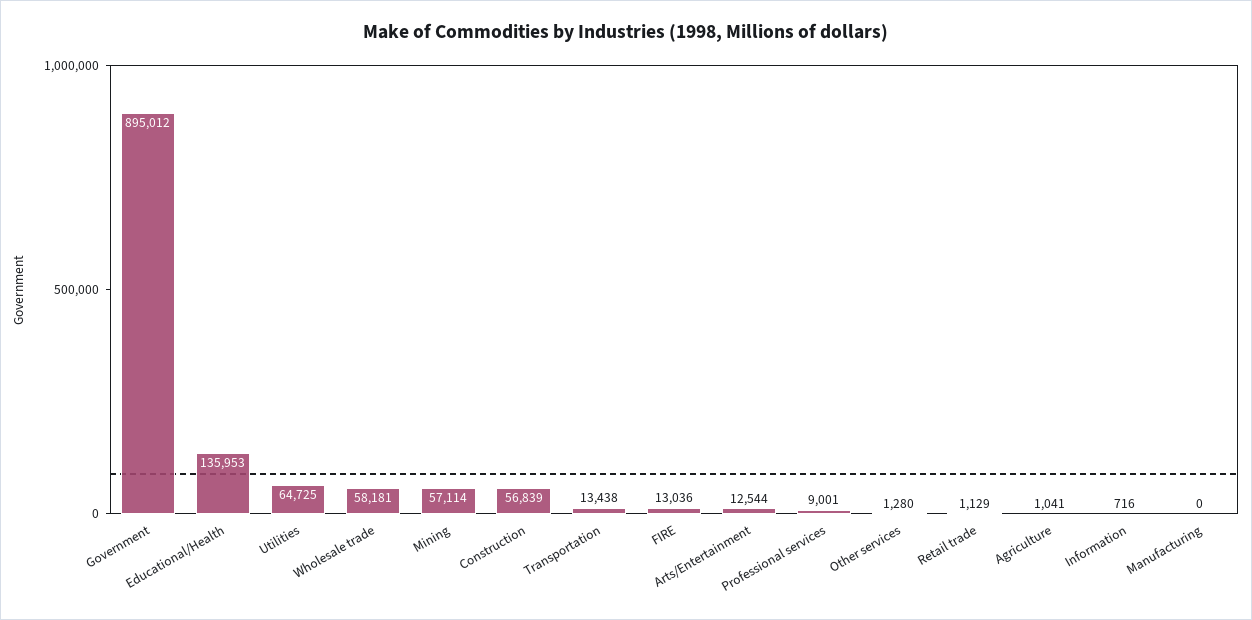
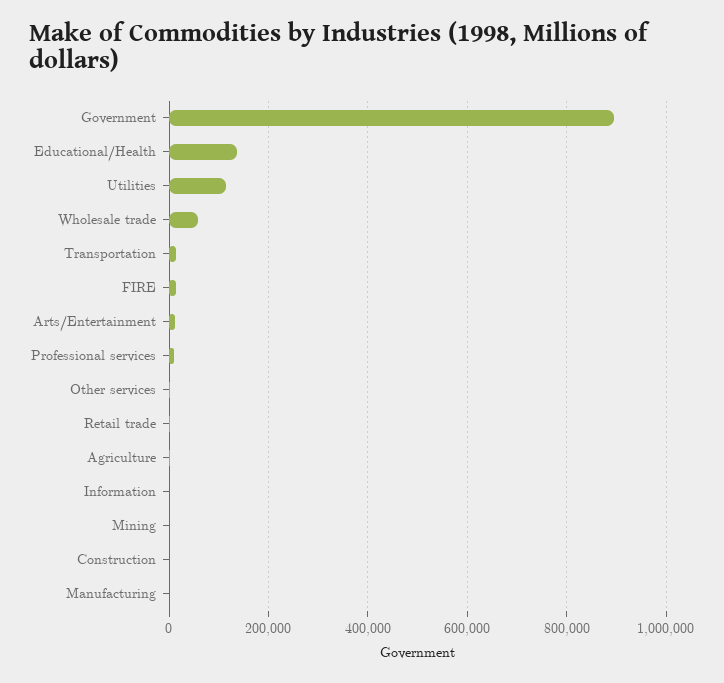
  {
    "Government": 895012,
    "Educational/Health": 135953,
-   "Utilities": 64725,
+   "Utilities": 120000,
    "Wholesale trade": 58181,
-   "Mining": 57114,
+   "Mining": 0,
-   "Construction": 56839,
+   "Construction": 0,
    "Transportation": 13438,
    "FIRE": 13036,
    "Arts/Entertainment": 12544,
    "Professional services": 9001,
    "Other services": 1280,
    "Retail trade": 1129,
    "Agriculture": 1041,
    "Information": 716,
    "Manufacturing": 0
  }

